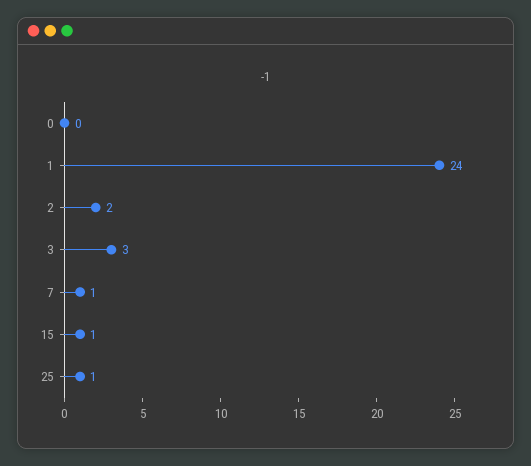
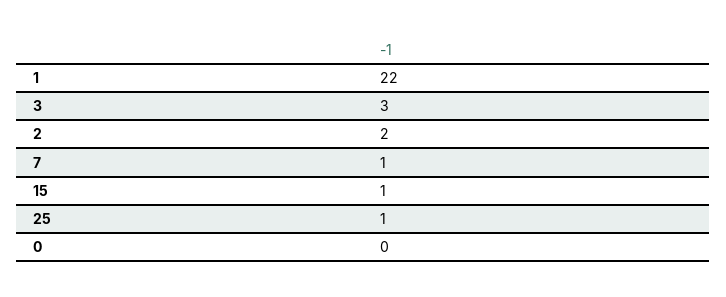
  {
    "0": 0,
-   "1": 24,
+   "1": 22,
    "2": 2,
    "3": 3,
    "7": 1,
    "15": 1,
    "25": 1
  }

